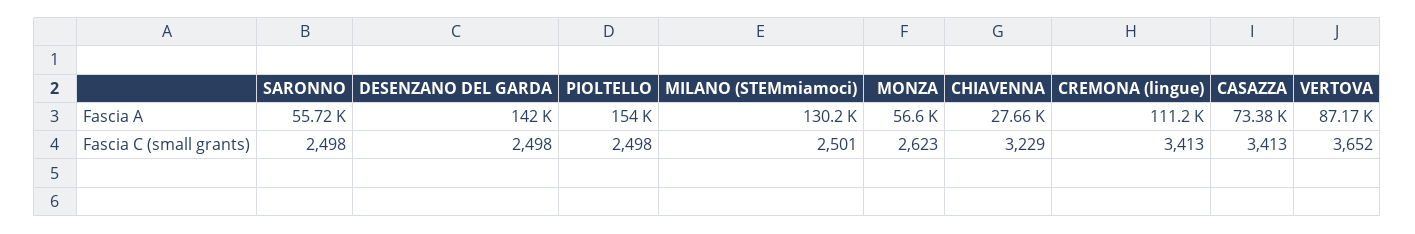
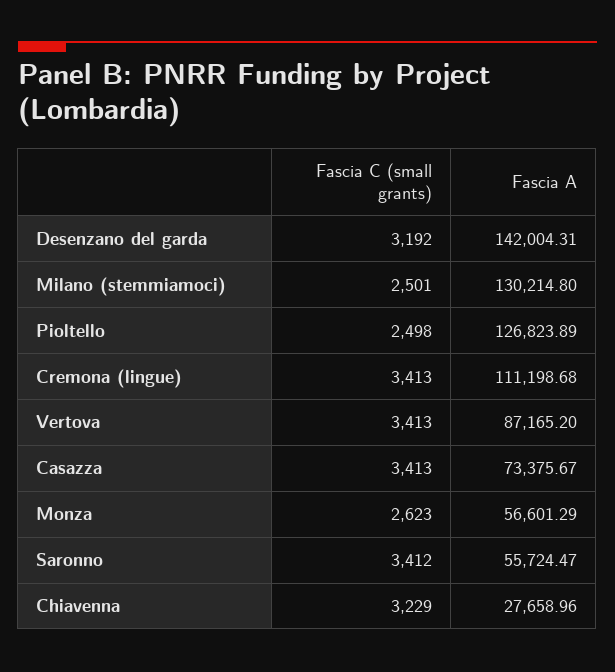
  {
    "SARONNO": {
      "Fascia A": 55724.47,
-     "Fascia C (small grants)": 2498
+     "Fascia C (small grants)": 3412
    },
    "DESENZANO DEL GARDA": {
      "Fascia A": 142004.31,
-     "Fascia C (small grants)": 2498
+     "Fascia C (small grants)": 3192
    },
    "PIOLTELLO": {
-     "Fascia A": 154000,
+     "Fascia A": 126823.89,
      "Fascia C (small grants)": 2498
    },
    "MILANO (STEMmiamoci)": {
      "Fascia A": 130214.8,
      "Fascia C (small grants)": 2501
    },
    "MONZA": {
      "Fascia A": 56601.29,
      "Fascia C (small grants)": 2623
    },
    "CHIAVENNA": {
      "Fascia A": 27658.96,
      "Fascia C (small grants)": 3229
    },
    "CREMONA (lingue)": {
      "Fascia A": 111198.68,
      "Fascia C (small grants)": 3413
    },
    "CASAZZA": {
      "Fascia A": 73375.67,
      "Fascia C (small grants)": 3413
    },
    "VERTOVA": {
      "Fascia A": 87165.2,
-     "Fascia C (small grants)": 3652
+     "Fascia C (small grants)": 3413
    }
  }

